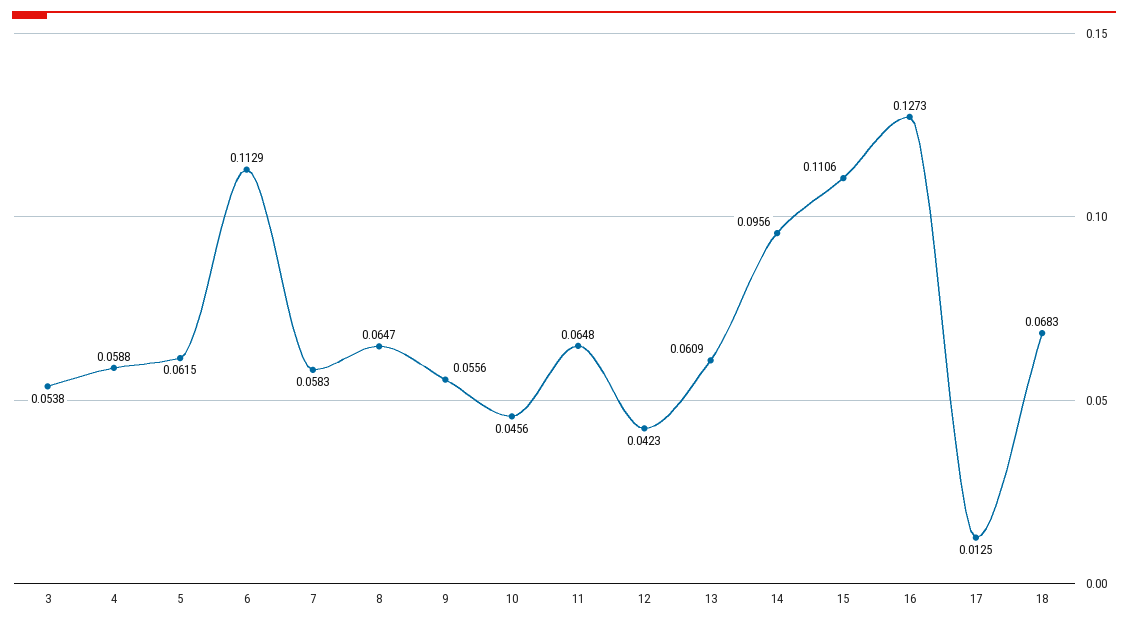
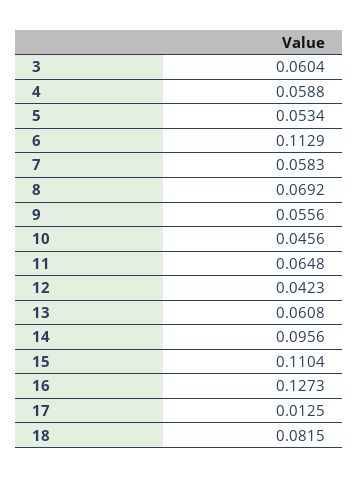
  {
-   "3": 0.0538,
+   "3": 0.0604,
    "4": 0.0588,
-   "5": 0.0615,
+   "5": 0.0534,
    "6": 0.1129,
    "7": 0.0583,
-   "8": 0.0647,
+   "8": 0.0692,
    "9": 0.0556,
    "10": 0.0456,
    "11": 0.0648,
    "12": 0.0423,
-   "13": 0.0609,
+   "13": 0.0608,
    "14": 0.0956,
-   "15": 0.1106,
+   "15": 0.1104,
    "16": 0.1273,
    "17": 0.0125,
-   "18": 0.0683
+   "18": 0.0815
  }

